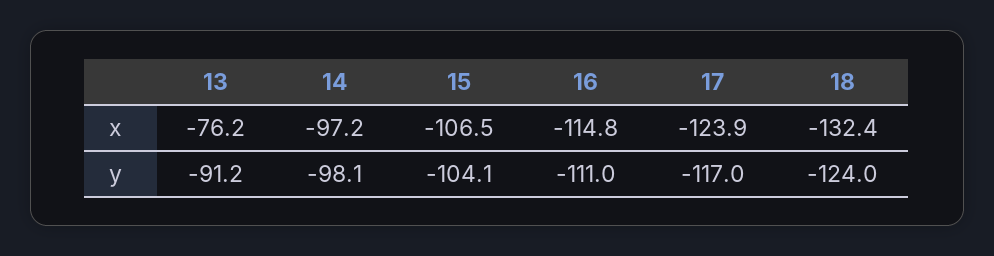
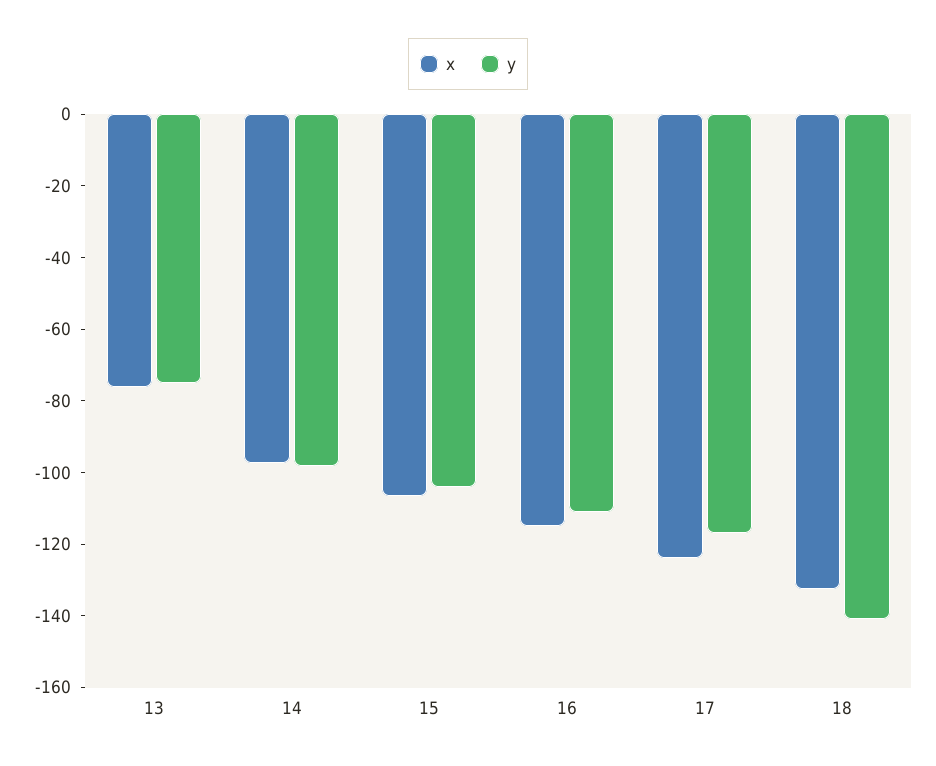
  {
    "x": {
      "13": -76.2,
      "14": -97.2,
      "15": -106.5,
      "16": -114.8,
      "17": -123.9,
      "18": -132.4
    },
    "y": {
-     "13": -91.2,
+     "13": -75,
      "14": -98.1,
      "15": -104.1,
      "16": -111,
      "17": -117,
-     "18": -124
+     "18": -140
    }
  }

